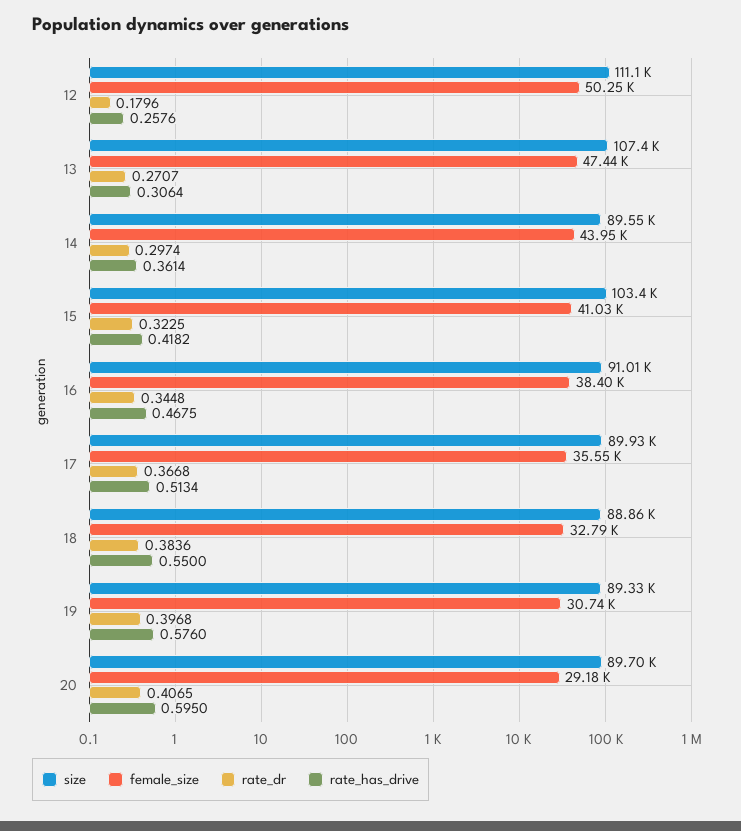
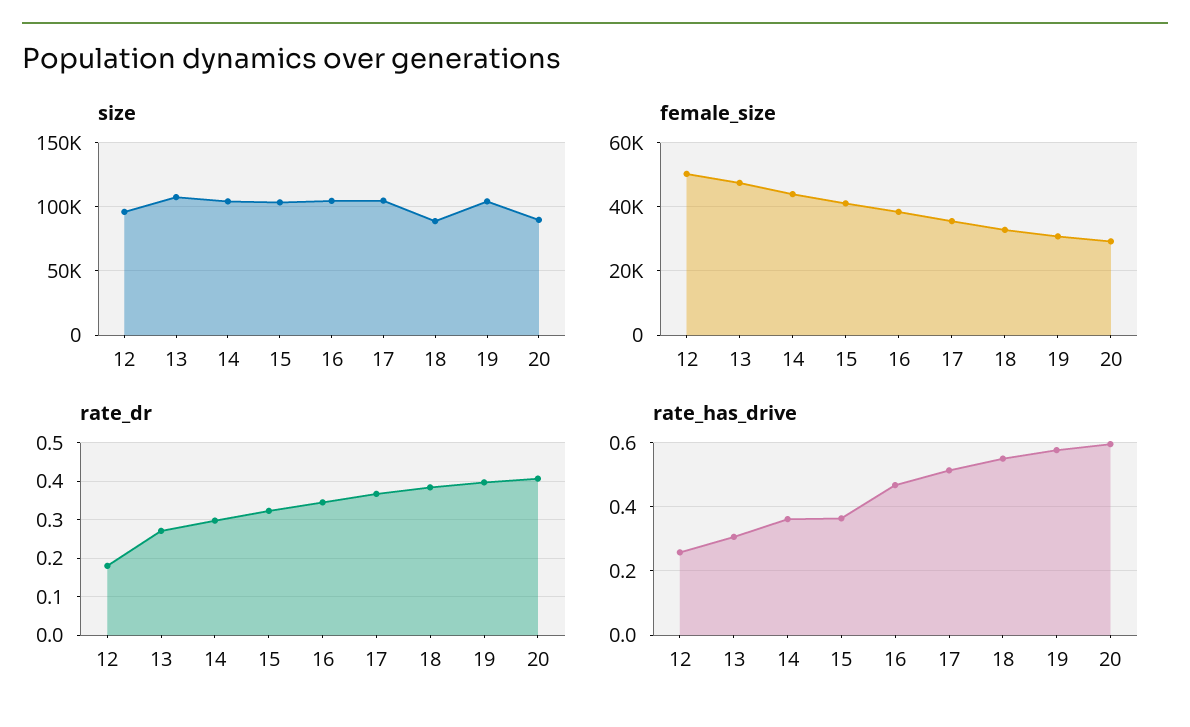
  {
    "size": {
-     "12": 111100,
+     "12": 95000,
      "13": 107400,
-     "14": 89550,
+     "14": 105000,
      "15": 103400,
-     "16": 91010,
+     "16": 105000,
-     "17": 89930,
+     "17": 105000,
      "18": 88860,
-     "19": 89330,
+     "19": 105000,
      "20": 89700
    },
    "female_size": {
      "12": 50250,
      "13": 47440,
      "14": 43950,
      "15": 41030,
      "16": 38400,
      "17": 35550,
      "18": 32790,
      "19": 30740,
      "20": 29180
    },
    "rate_dr": {
      "12": 0.1796,
      "13": 0.2707,
      "14": 0.2974,
      "15": 0.3225,
      "16": 0.3448,
      "17": 0.3668,
      "18": 0.3836,
      "19": 0.3968,
      "20": 0.4065
    },
    "rate_has_drive": {
      "12": 0.2576,
      "13": 0.3064,
      "14": 0.3614,
-     "15": 0.4182,
+     "15": 0.36,
      "16": 0.4675,
      "17": 0.5134,
      "18": 0.55,
      "19": 0.576,
      "20": 0.595
    }
  }

